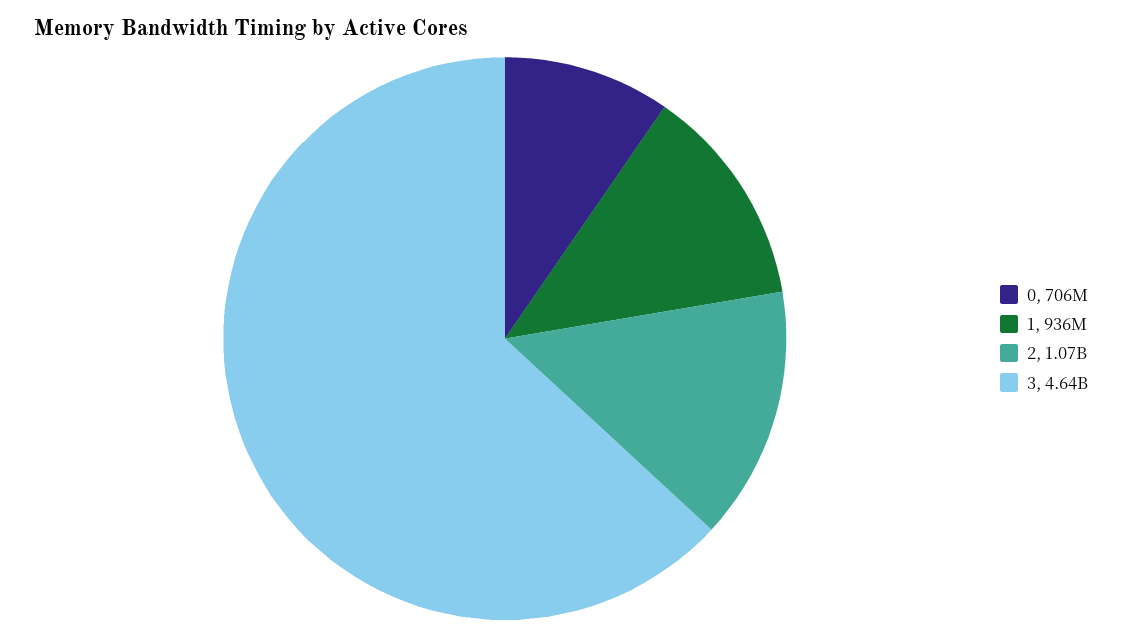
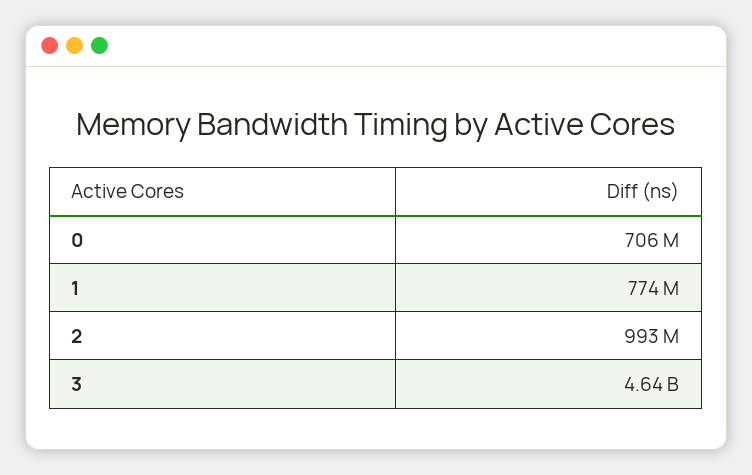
  {
    "0": 706000000,
-   "1": 936000000,
+   "1": 774000000,
-   "2": 1070000000,
+   "2": 993000000,
    "3": 4640000000
  }

